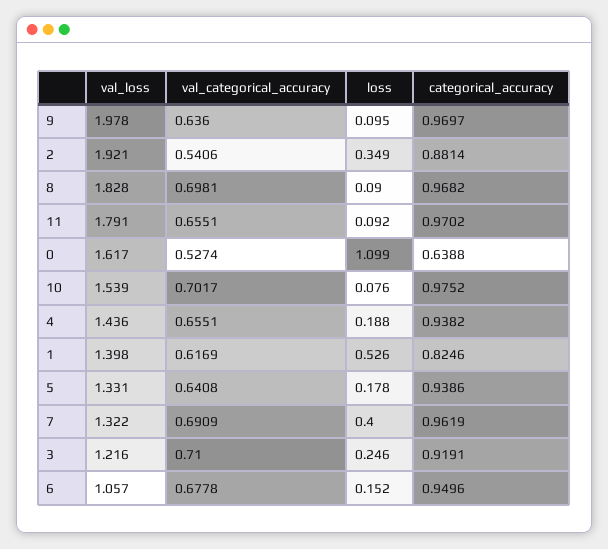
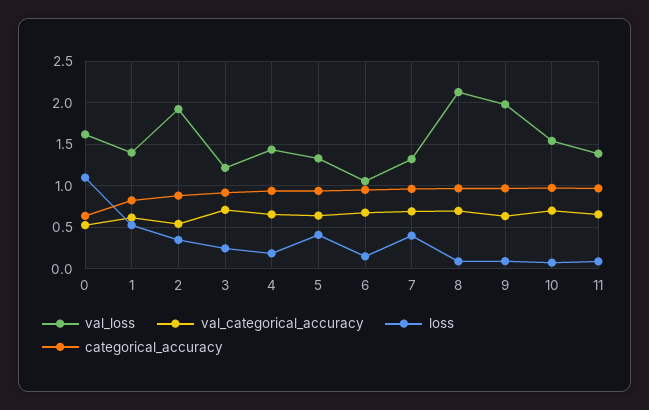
  {
    "val_loss": {
      "9": 1.978,
      "2": 1.921,
-     "8": 1.828,
+     "8": 2.1,
-     "11": 1.791,
+     "11": 1.4,
      "0": 1.617,
      "10": 1.539,
      "4": 1.436,
      "1": 1.398,
      "5": 1.331,
      "7": 1.322,
      "3": 1.216,
      "6": 1.057
    },
    "val_categorical_accuracy": {
      "9": 0.636,
      "2": 0.5406,
      "8": 0.6981,
      "11": 0.6551,
      "0": 0.5274,
      "10": 0.7017,
      "4": 0.6551,
      "1": 0.6169,
      "5": 0.6408,
      "7": 0.6909,
      "3": 0.71,
      "6": 0.6778
    },
    "loss": {
      "9": 0.095,
      "2": 0.349,
      "8": 0.09,
      "11": 0.092,
      "0": 1.099,
      "10": 0.076,
      "4": 0.188,
      "1": 0.526,
-     "5": 0.178,
+     "5": 0.4,
      "7": 0.4,
      "3": 0.246,
      "6": 0.152
    },
    "categorical_accuracy": {
      "9": 0.9697,
      "2": 0.8814,
      "8": 0.9682,
      "11": 0.9702,
      "0": 0.6388,
      "10": 0.9752,
      "4": 0.9382,
      "1": 0.8246,
      "5": 0.9386,
      "7": 0.9619,
      "3": 0.9191,
      "6": 0.9496
    }
  }

